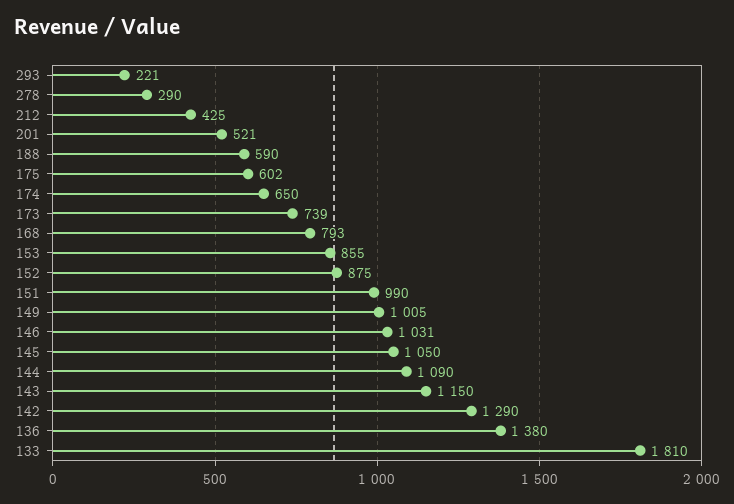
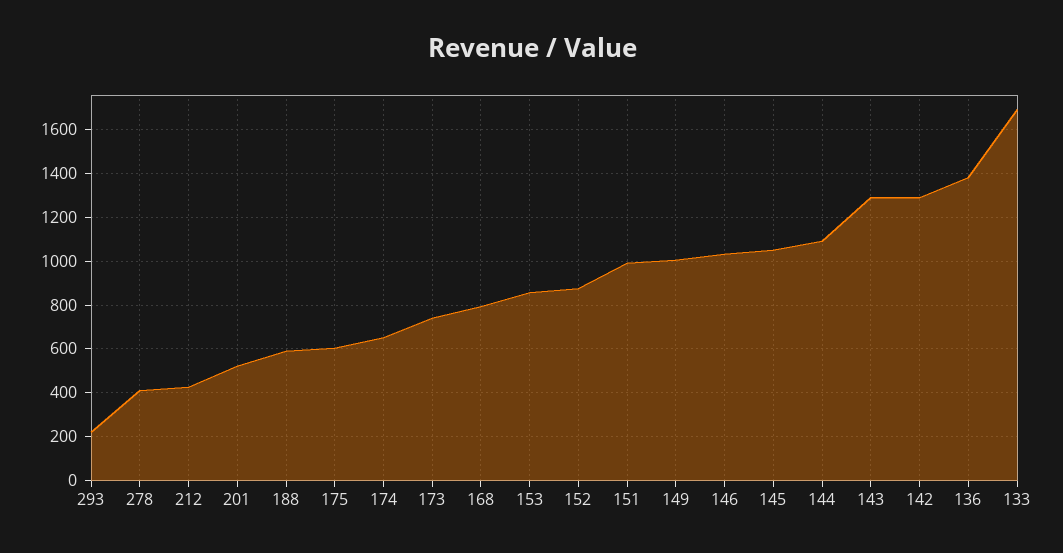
  {
    "293": 221,
-   "278": 290,
+   "278": 400,
    "212": 425,
    "201": 521,
    "188": 590,
    "175": 602,
    "174": 650,
    "173": 739,
    "168": 793,
    "153": 855,
    "152": 875,
    "151": 990,
    "149": 1005,
    "146": 1031,
    "145": 1050,
    "144": 1090,
-   "143": 1150,
+   "143": 1300,
    "142": 1290,
    "136": 1380,
-   "133": 1810
+   "133": 1700
  }

